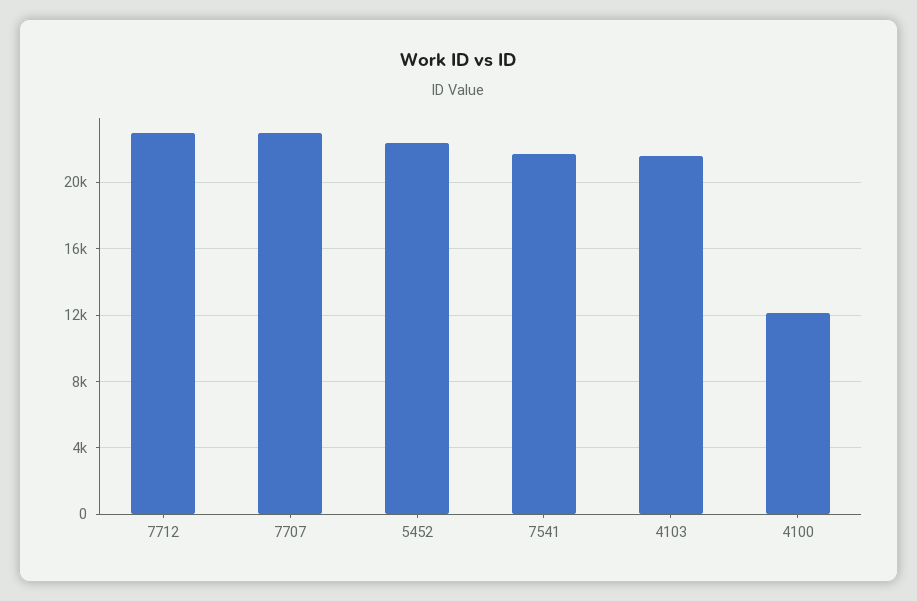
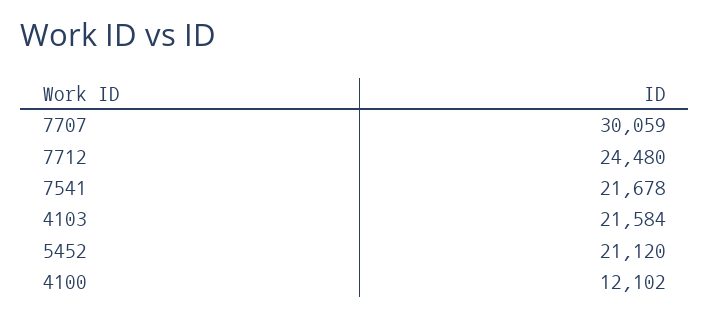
  {
-   "7712": 23000,
+   "7712": 24480,
-   "7707": 23000,
+   "7707": 30059,
-   "5452": 22500,
+   "5452": 21120,
    "7541": 21678,
    "4103": 21584,
    "4100": 12102
  }

